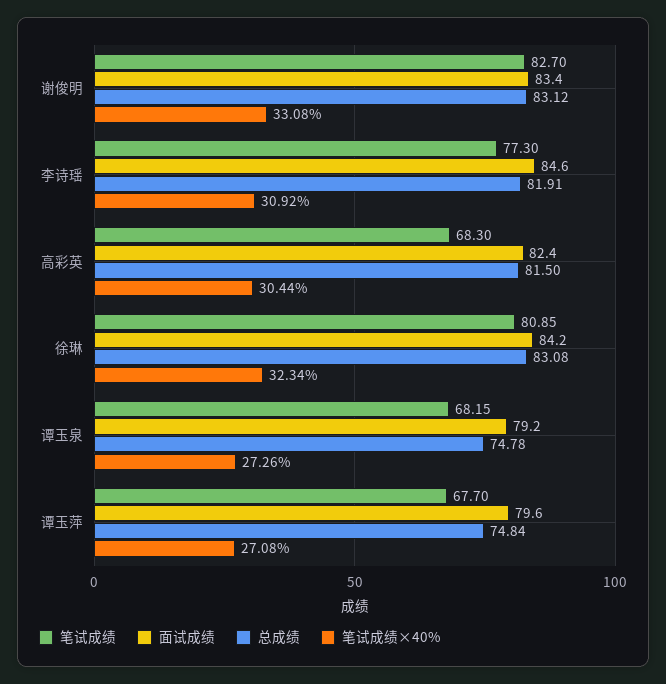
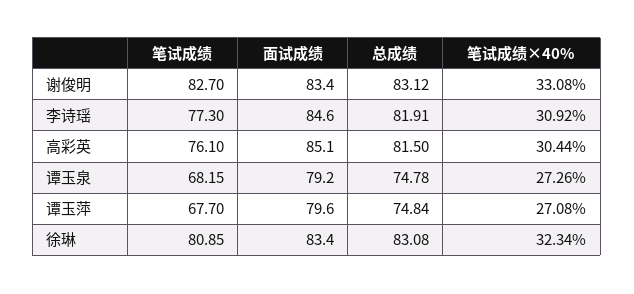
  {
    "笔试成绩": {
      "谢俊明": 82.7,
      "李诗瑶": 77.3,
-     "高彩英": 68.3,
+     "高彩英": 76.1,
      "徐琳": 80.85,
      "谭玉泉": 68.15,
      "谭玉萍": 67.7
    },
    "面试成绩": {
      "谢俊明": 83.4,
      "李诗瑶": 84.6,
-     "高彩英": 82.4,
+     "高彩英": 85.1,
-     "徐琳": 84.2,
+     "徐琳": 83.4,
      "谭玉泉": 79.2,
      "谭玉萍": 79.6
    },
    "总成绩": {
      "谢俊明": 83.12,
      "李诗瑶": 81.91,
      "高彩英": 81.5,
      "徐琳": 83.08,
      "谭玉泉": 74.78,
      "谭玉萍": 74.84
    },
    "笔试成绩×40%": {
      "谢俊明": 33.08,
      "李诗瑶": 30.92,
      "高彩英": 30.44,
      "徐琳": 32.34,
      "谭玉泉": 27.26,
      "谭玉萍": 27.08
    }
  }

